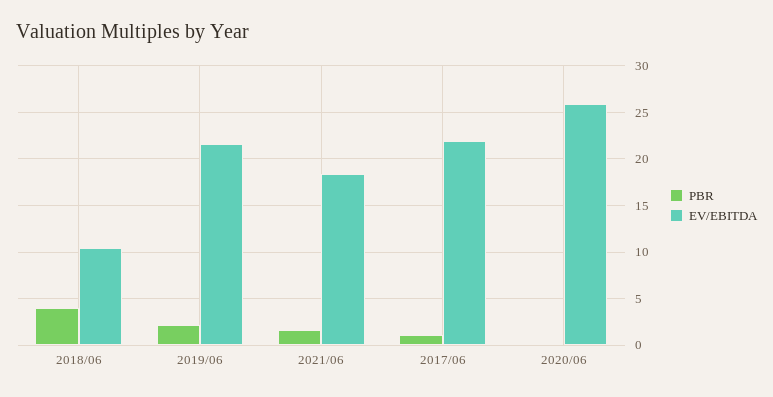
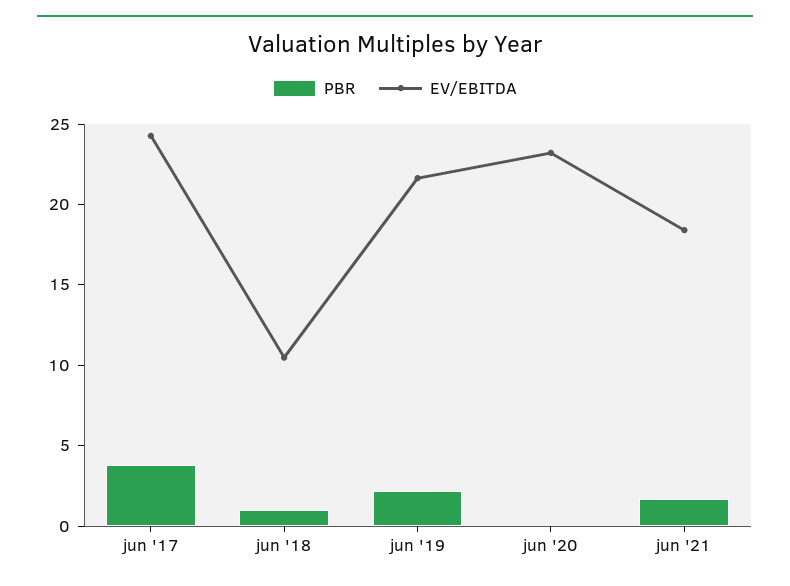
  {
    "PBR": {
-     "2018/06": 4,
+     "2018/06": 1,
      "2019/06": 2,
      "2021/06": 2,
-     "2017/06": 1,
+     "2017/06": 4,
      "2020/06": 0
    },
    "EV/EBITDA": {
      "2018/06": 10,
      "2019/06": 22,
      "2021/06": 18,
-     "2017/06": 22,
+     "2017/06": 24,
-     "2020/06": 26
+     "2020/06": 23
    }
  }

